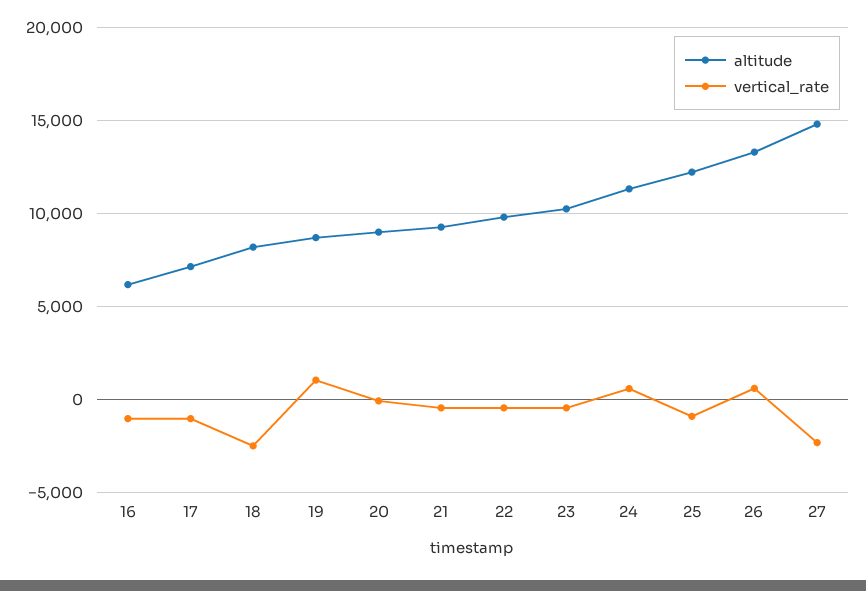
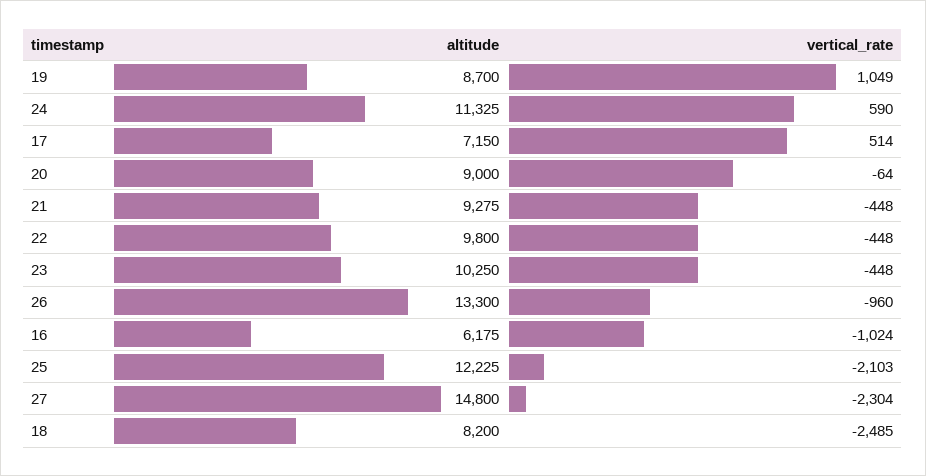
  {
    "altitude": {
      "16": 6175,
      "17": 7150,
      "18": 8200,
      "19": 8700,
      "20": 9000,
      "21": 9275,
      "22": 9800,
      "23": 10250,
      "24": 11325,
      "25": 12225,
      "26": 13300,
      "27": 14800
    },
    "vertical_rate": {
      "16": -1024,
-     "17": -1000,
+     "17": 514,
      "18": -2485,
      "19": 1049,
      "20": -64,
      "21": -448,
      "22": -448,
      "23": -448,
      "24": 590,
-     "25": -1000,
+     "25": -2103,
-     "26": 500,
+     "26": -960,
      "27": -2304
    }
  }

